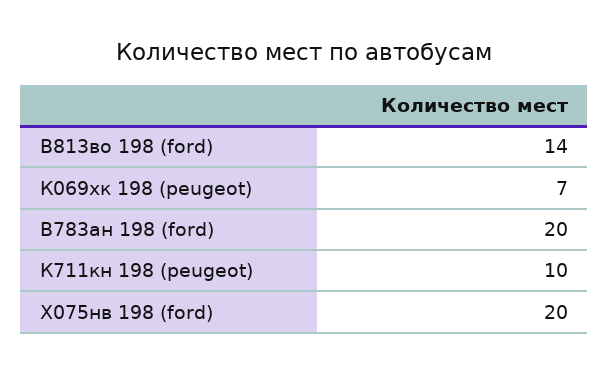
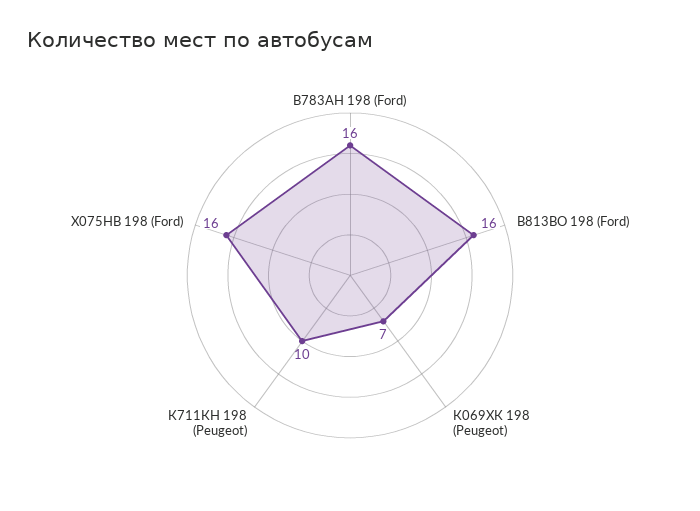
  {
-   "В813во 198 (ford)": 14,
+   "В813во 198 (ford)": 16,
    "К069хк 198 (peugeot)": 7,
-   "В783ан 198 (ford)": 20,
+   "В783ан 198 (ford)": 16,
    "К711кн 198 (peugeot)": 10,
-   "Х075нв 198 (ford)": 20
+   "Х075нв 198 (ford)": 16
  }

